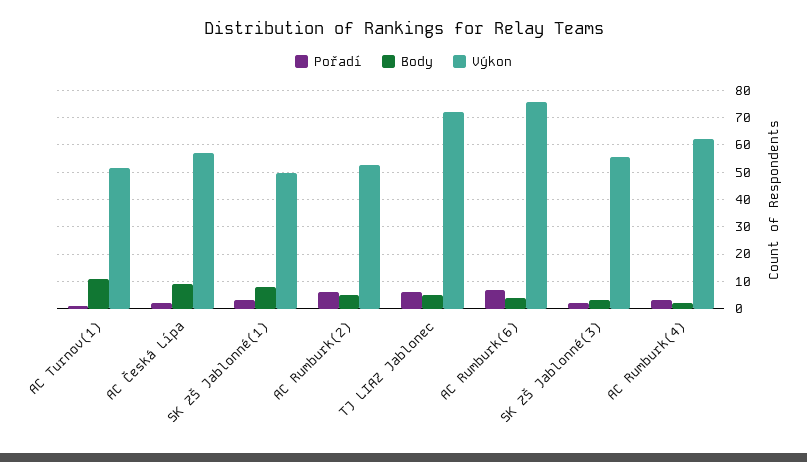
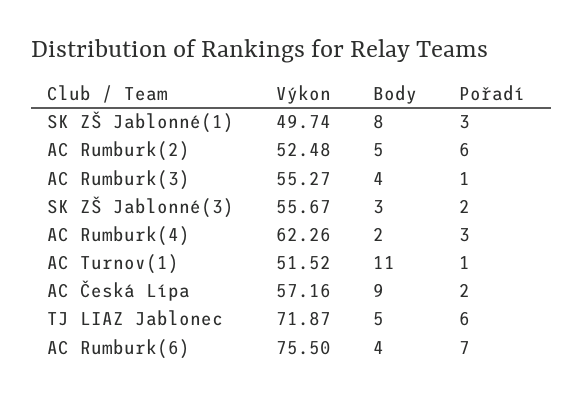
  {
    "Pořadí": {
      "AC Turnov(1)": 1,
      "AC Česká Lípa": 2,
      "SK ZŠ Jablonné(1)": 3,
      "AC Rumburk(2)": 6,
      "TJ LIAZ Jablonec": 6,
      "AC Rumburk(6)": 7,
      "SK ZŠ Jablonné(3)": 2,
-     "AC Rumburk(4)": 3
+     "AC Rumburk(4)": 3,
+     "AC Rumburk(3)": 1
    },
    "Body": {
      "AC Turnov(1)": 11,
      "AC Česká Lípa": 9,
      "SK ZŠ Jablonné(1)": 8,
      "AC Rumburk(2)": 5,
      "TJ LIAZ Jablonec": 5,
      "AC Rumburk(6)": 4,
      "SK ZŠ Jablonné(3)": 3,
-     "AC Rumburk(4)": 2
+     "AC Rumburk(4)": 2,
+     "AC Rumburk(3)": 4
    },
    "Výkon": {
      "AC Turnov(1)": 51.52,
      "AC Česká Lípa": 57.16,
      "SK ZŠ Jablonné(1)": 49.74,
      "AC Rumburk(2)": 52.48,
      "TJ LIAZ Jablonec": 71.87,
      "AC Rumburk(6)": 75.5,
      "SK ZŠ Jablonné(3)": 55.67,
-     "AC Rumburk(4)": 62.26
+     "AC Rumburk(4)": 62.26,
+     "AC Rumburk(3)": 55.27
    }
  }

